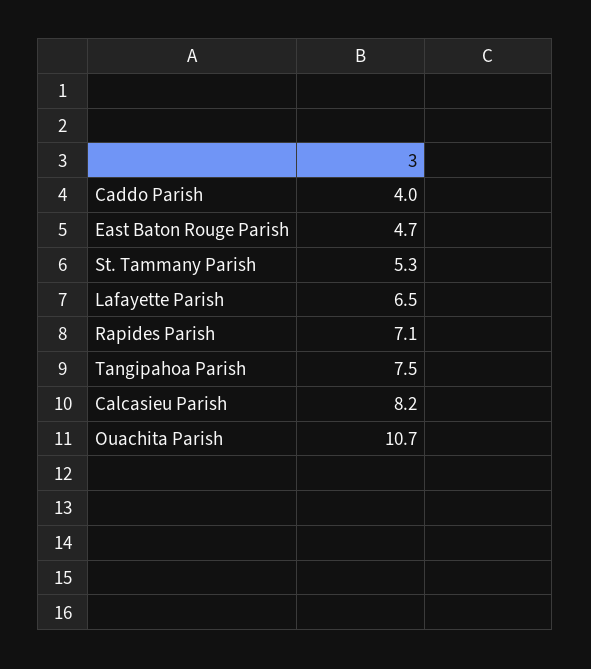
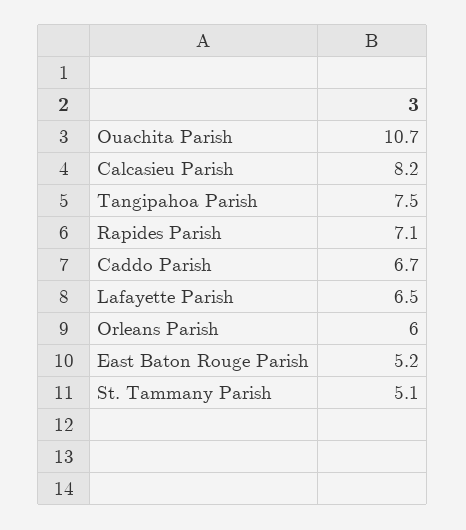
  {
-   "Caddo Parish": 4,
+   "Caddo Parish": 6.7,
-   "East Baton Rouge Parish": 4.7,
+   "East Baton Rouge Parish": 5.2,
-   "St. Tammany Parish": 5.3,
+   "St. Tammany Parish": 5.1,
    "Lafayette Parish": 6.5,
    "Rapides Parish": 7.1,
    "Tangipahoa Parish": 7.5,
    "Calcasieu Parish": 8.2,
-   "Ouachita Parish": 10.7
+   "Ouachita Parish": 10.7,
+   "Orleans Parish": 6
  }

